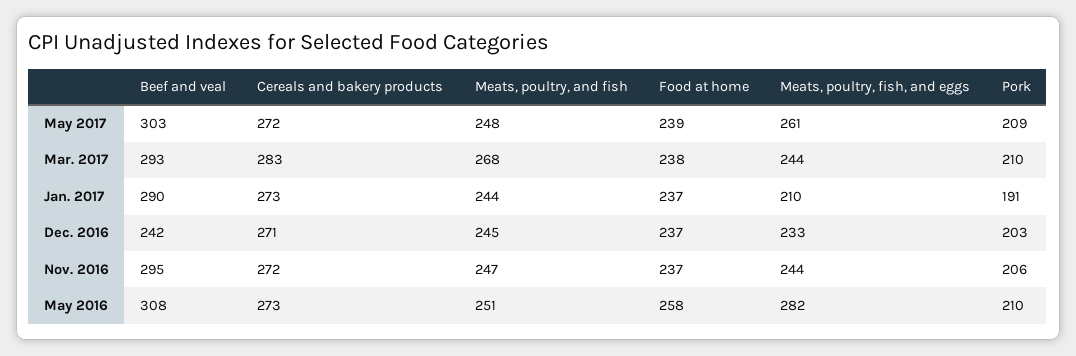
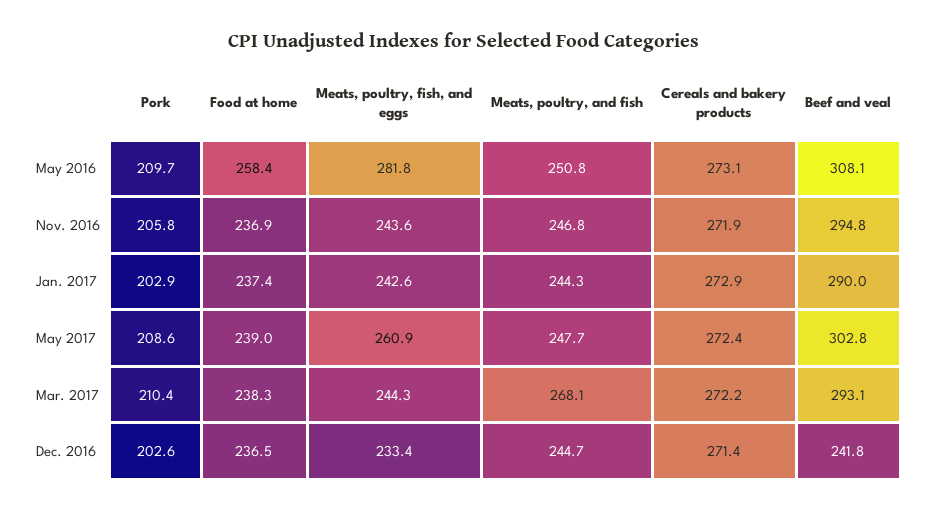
  {
    "Beef and veal": {
      "May 2017": 302.8,
      "Mar. 2017": 293.1,
      "Jan. 2017": 290,
      "Dec. 2016": 241.8,
      "Nov. 2016": 294.8,
      "May 2016": 308.1
    },
    "Cereals and bakery products": {
      "May 2017": 272.4,
-     "Mar. 2017": 283,
+     "Mar. 2017": 272.2,
      "Jan. 2017": 272.9,
      "Dec. 2016": 271.4,
      "Nov. 2016": 271.9,
      "May 2016": 273.1
    },
    "Meats, poultry, and fish": {
      "May 2017": 247.7,
      "Mar. 2017": 268.1,
      "Jan. 2017": 244.3,
      "Dec. 2016": 244.7,
      "Nov. 2016": 246.8,
      "May 2016": 250.8
    },
    "Food at home": {
      "May 2017": 239,
      "Mar. 2017": 238.3,
      "Jan. 2017": 237.4,
      "Dec. 2016": 236.5,
      "Nov. 2016": 236.9,
      "May 2016": 258.4
    },
    "Meats, poultry, fish, and eggs": {
      "May 2017": 260.9,
      "Mar. 2017": 244.3,
-     "Jan. 2017": 210,
+     "Jan. 2017": 242.6,
      "Dec. 2016": 233.4,
      "Nov. 2016": 243.6,
      "May 2016": 281.8
    },
    "Pork": {
      "May 2017": 208.6,
      "Mar. 2017": 210.4,
-     "Jan. 2017": 191,
+     "Jan. 2017": 202.9,
      "Dec. 2016": 202.6,
      "Nov. 2016": 205.8,
      "May 2016": 209.7
    }
  }

